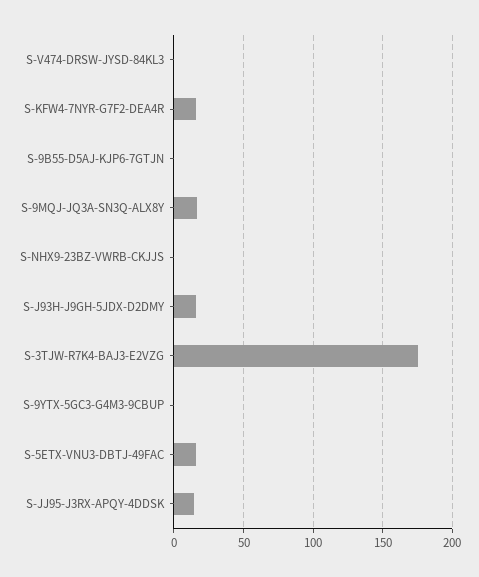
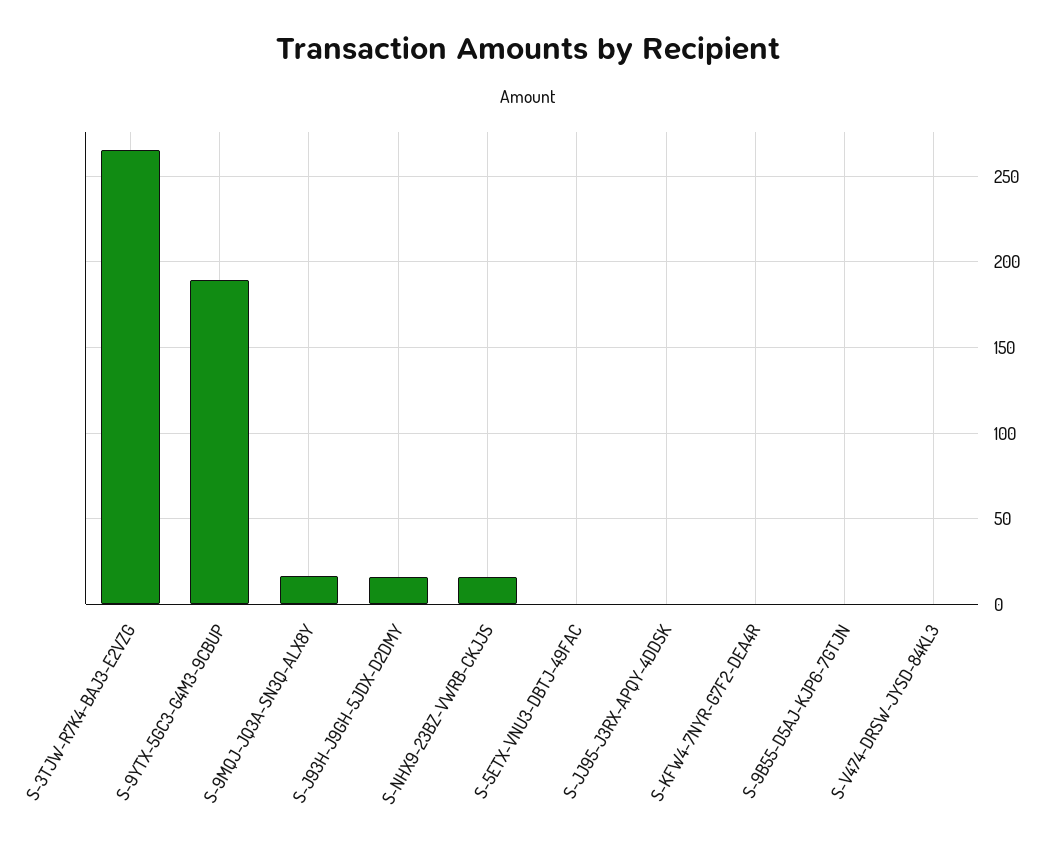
  {
    "S-V474-DRSW-JYSD-84KL3": 0,
-   "S-KFW4-7NYR-G7F2-DEA4R": 15,
+   "S-KFW4-7NYR-G7F2-DEA4R": 0,
    "S-9B55-D5AJ-KJP6-7GTJN": 0,
    "S-9MQJ-JQ3A-SN3Q-ALX8Y": 15,
-   "S-NHX9-23BZ-VWRB-CKJJS": 0,
+   "S-NHX9-23BZ-VWRB-CKJJS": 15,
    "S-J93H-J9GH-5JDX-D2DMY": 15,
-   "S-3TJW-R7K4-BAJ3-E2VZG": 175,
+   "S-3TJW-R7K4-BAJ3-E2VZG": 265,
-   "S-9YTX-5GC3-G4M3-9CBUP": 0,
+   "S-9YTX-5GC3-G4M3-9CBUP": 190,
-   "S-5ETX-VNU3-DBTJ-49FAC": 15,
+   "S-5ETX-VNU3-DBTJ-49FAC": 0,
-   "S-JJ95-J3RX-APQY-4DDSK": 15
+   "S-JJ95-J3RX-APQY-4DDSK": 0
  }

